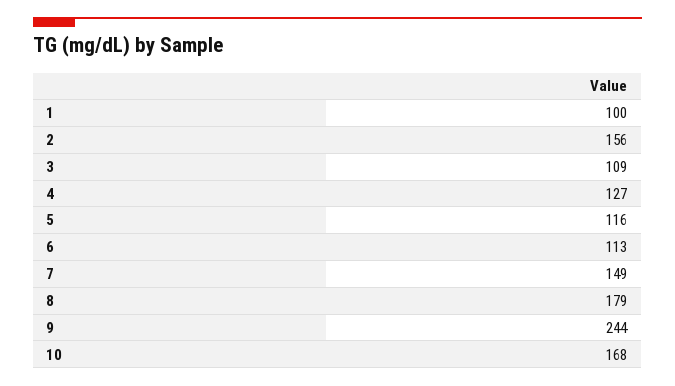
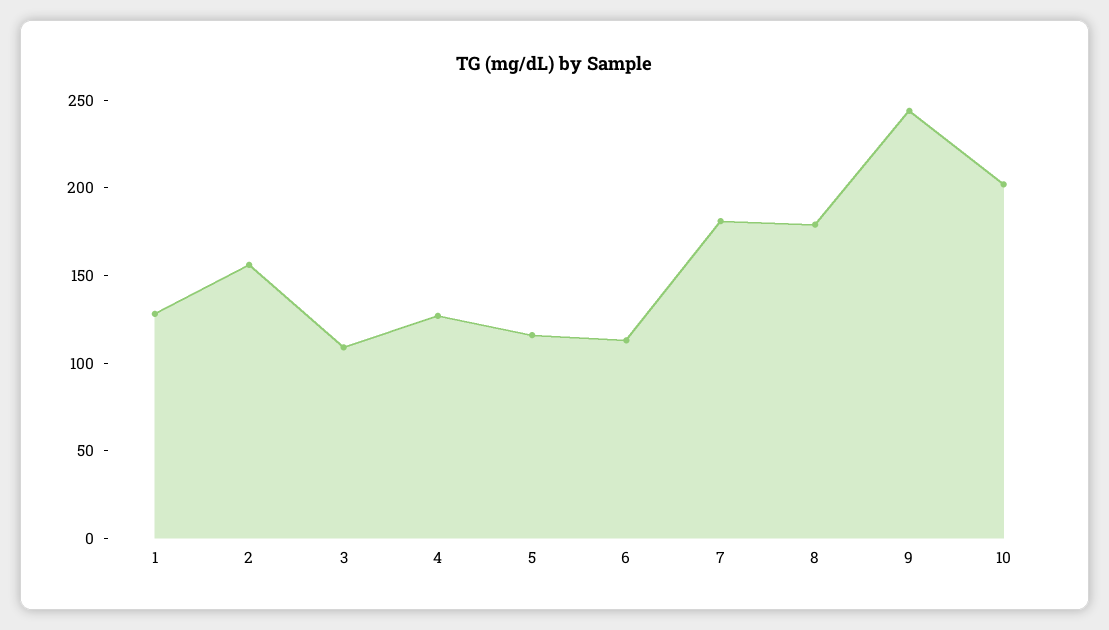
  {
-   "1": 100,
+   "1": 130,
    "2": 156,
    "3": 109,
    "4": 127,
    "5": 116,
    "6": 113,
-   "7": 149,
+   "7": 180,
    "8": 179,
    "9": 244,
-   "10": 168
+   "10": 200
  }

